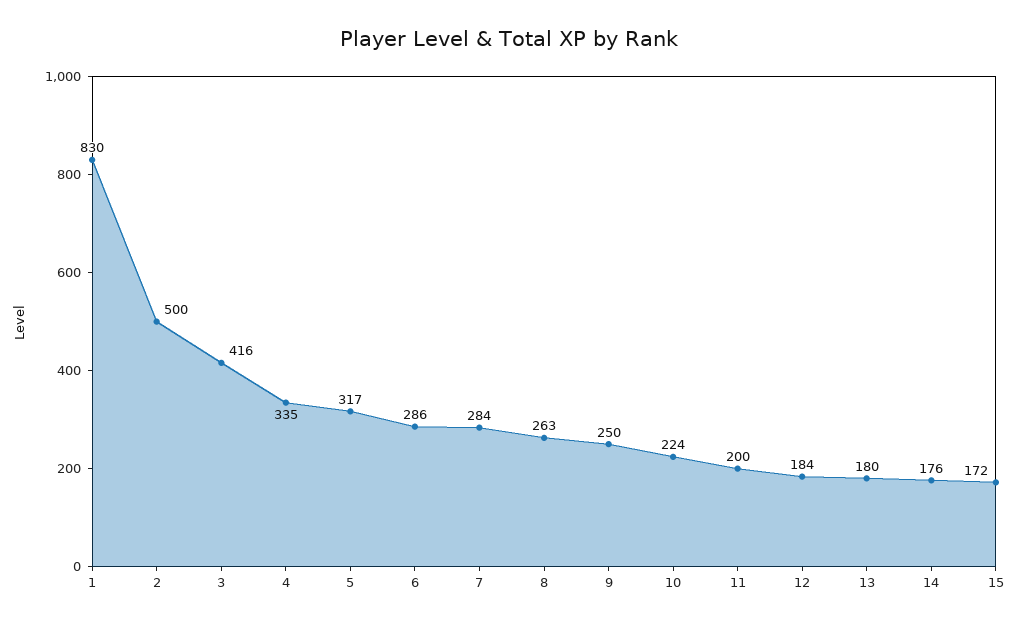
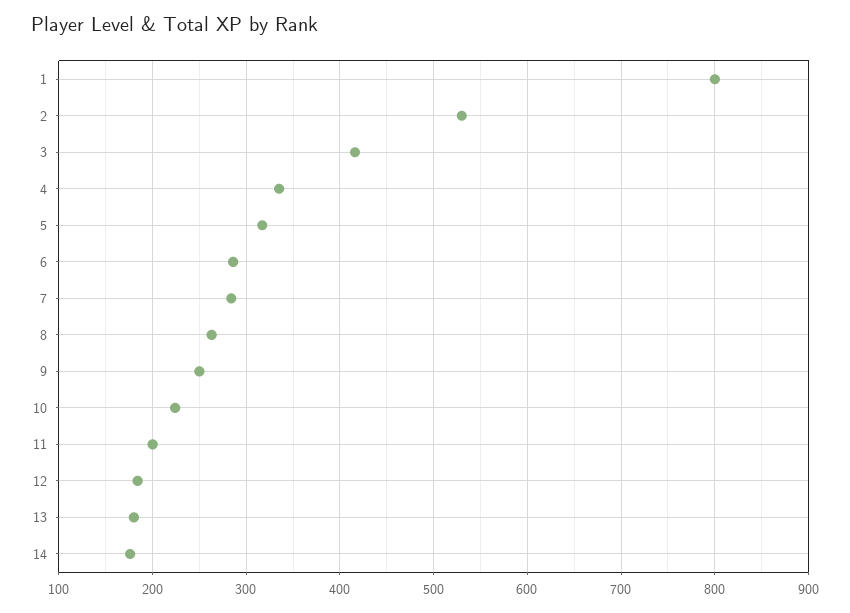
  {
-   "1": 830,
+   "1": 800,
-   "2": 500,
+   "2": 530,
    "3": 416,
    "4": 335,
    "5": 317,
    "6": 286,
    "7": 284,
    "8": 263,
    "9": 250,
    "10": 224,
    "11": 200,
    "12": 184,
    "13": 180,
-   "14": 176,
+   "14": 176
-   "15": 172
  }

